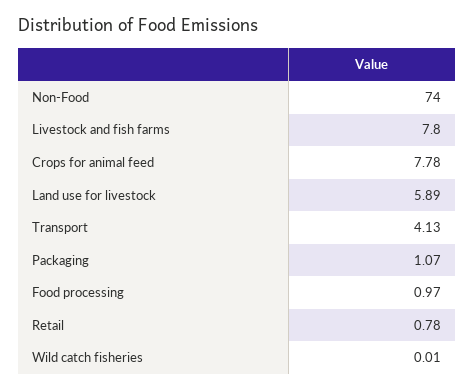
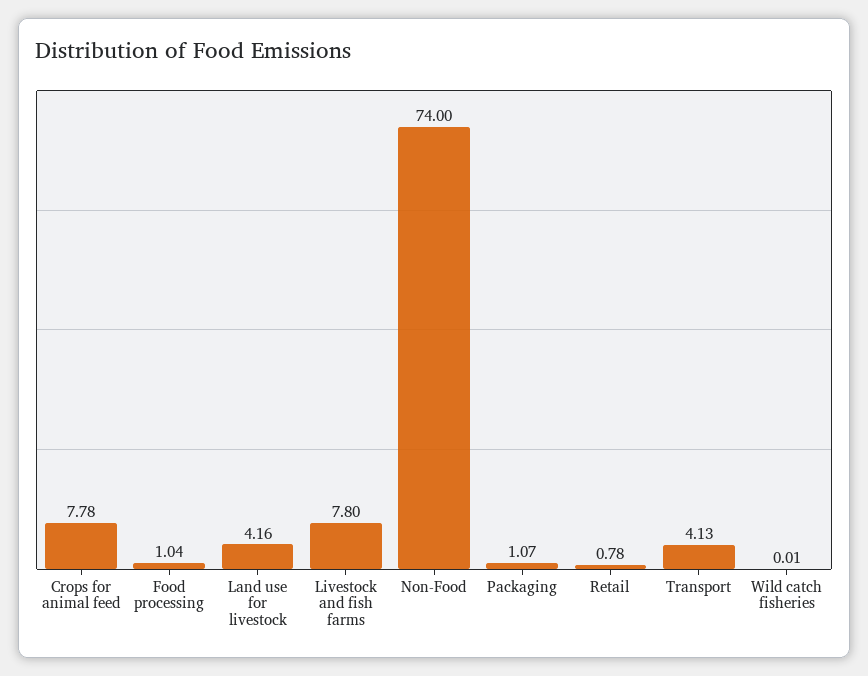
  {
    "Non-Food": 74,
    "Livestock and fish farms": 7.8,
    "Crops for animal feed": 7.78,
-   "Land use for livestock": 5.89,
+   "Land use for livestock": 4.16,
    "Transport": 4.13,
    "Packaging": 1.07,
-   "Food processing": 0.97,
+   "Food processing": 1.04,
    "Retail": 0.78,
    "Wild catch fisheries": 0.01
  }

